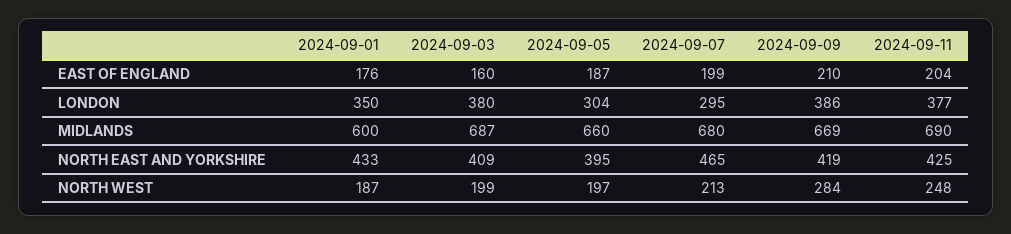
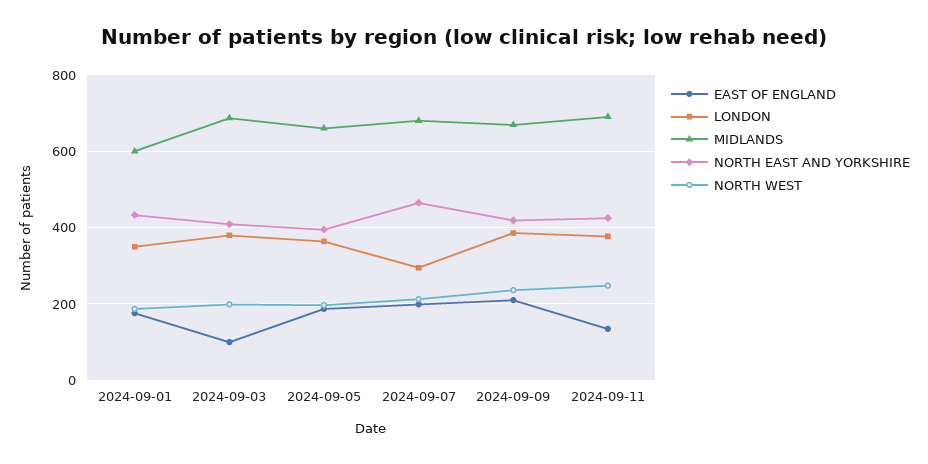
  {
    "EAST OF ENGLAND": {
      "2024-09-01": 176,
-     "2024-09-03": 160,
+     "2024-09-03": 100,
      "2024-09-05": 187,
      "2024-09-07": 199,
      "2024-09-09": 210,
-     "2024-09-11": 204
+     "2024-09-11": 140
    },
    "LONDON": {
      "2024-09-01": 350,
      "2024-09-03": 380,
-     "2024-09-05": 304,
+     "2024-09-05": 360,
      "2024-09-07": 295,
      "2024-09-09": 386,
      "2024-09-11": 377
    },
    "MIDLANDS": {
      "2024-09-01": 600,
      "2024-09-03": 687,
      "2024-09-05": 660,
      "2024-09-07": 680,
      "2024-09-09": 669,
      "2024-09-11": 690
    },
    "NORTH EAST AND YORKSHIRE": {
      "2024-09-01": 433,
      "2024-09-03": 409,
      "2024-09-05": 395,
      "2024-09-07": 465,
      "2024-09-09": 419,
      "2024-09-11": 425
    },
    "NORTH WEST": {
      "2024-09-01": 187,
      "2024-09-03": 199,
      "2024-09-05": 197,
      "2024-09-07": 213,
-     "2024-09-09": 284,
+     "2024-09-09": 240,
      "2024-09-11": 248
    }
  }

